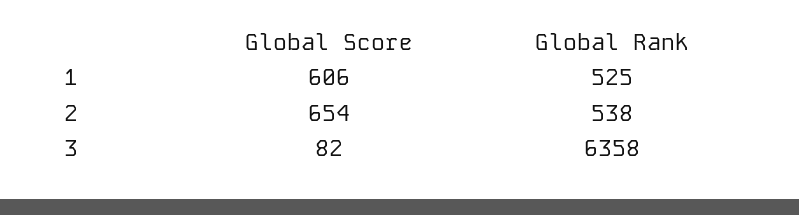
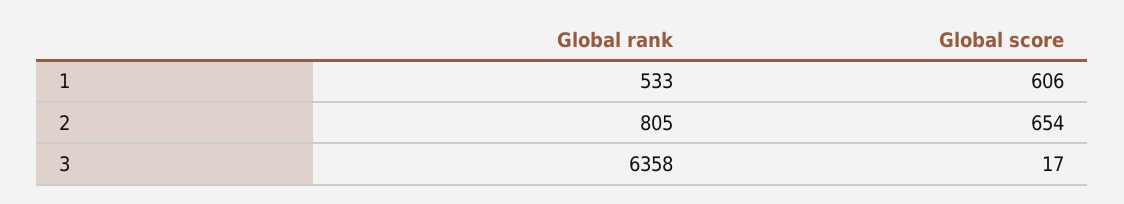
  {
    "Global Score": {
      "1": 606,
      "2": 654,
-     "3": 82
+     "3": 17
    },
    "Global Rank": {
-     "1": 525,
+     "1": 533,
-     "2": 538,
+     "2": 805,
      "3": 6358
    }
  }

